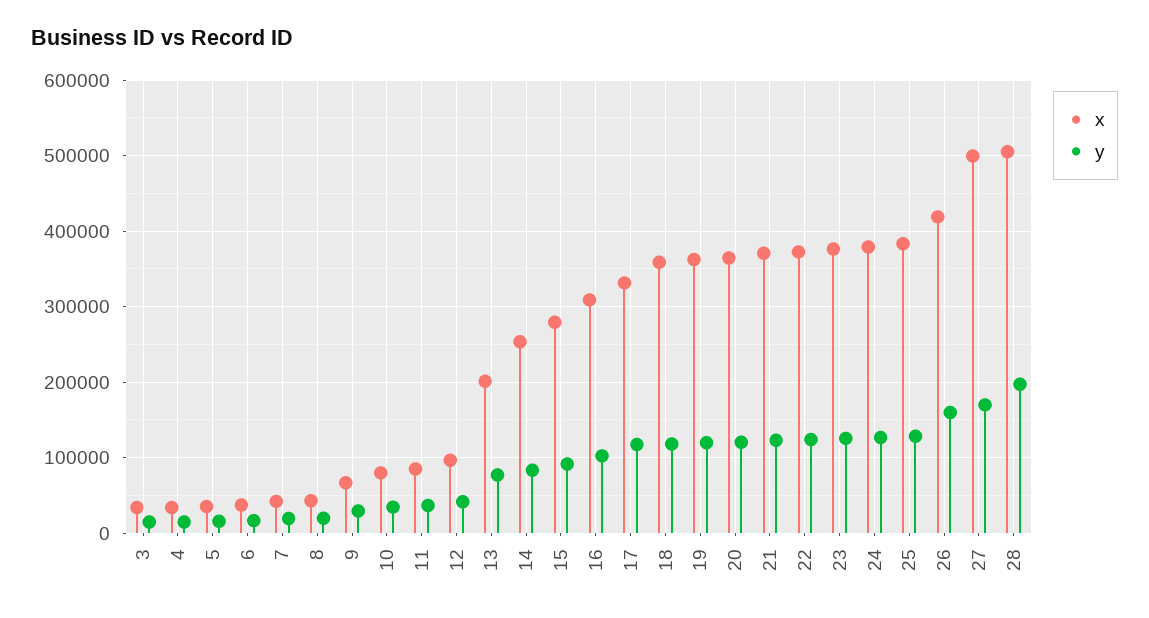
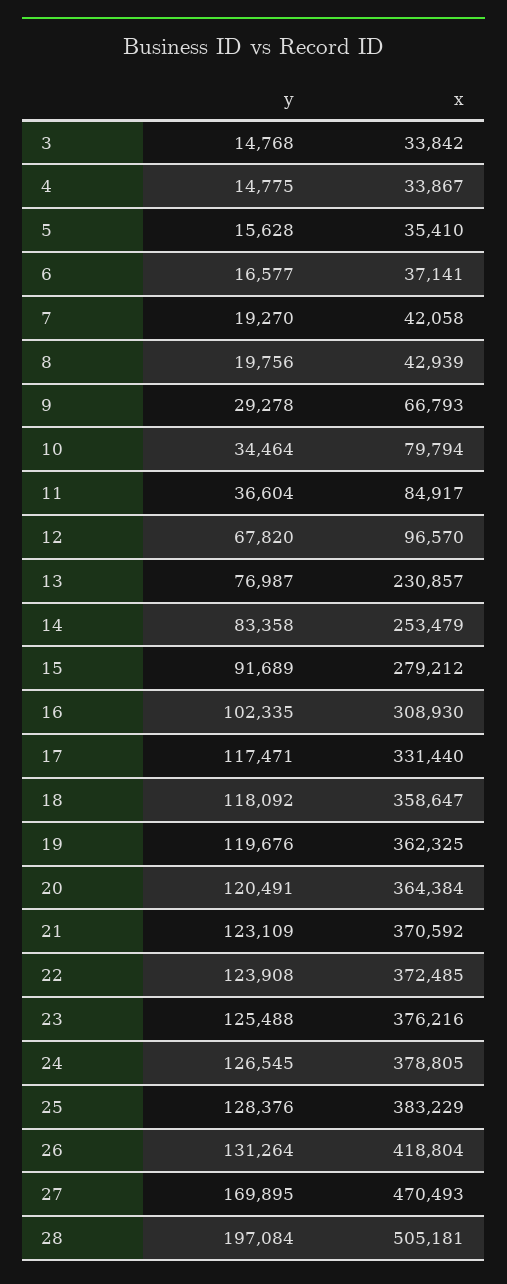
  {
    "x": {
      "3": 33842,
      "4": 33867,
      "5": 35410,
      "6": 37141,
      "7": 42058,
      "8": 42939,
      "9": 66793,
      "10": 79794,
      "11": 84917,
      "12": 96570,
-     "13": 200000,
+     "13": 230857,
      "14": 253479,
      "15": 279212,
      "16": 308930,
      "17": 331440,
      "18": 358647,
      "19": 362325,
      "20": 364384,
      "21": 370592,
      "22": 372485,
      "23": 376216,
      "24": 378805,
      "25": 383229,
      "26": 418804,
-     "27": 500000,
+     "27": 470493,
      "28": 505181
    },
    "y": {
      "3": 14768,
      "4": 14775,
      "5": 15628,
      "6": 16577,
      "7": 19270,
      "8": 19756,
      "9": 29278,
      "10": 34464,
      "11": 36604,
-     "12": 40000,
+     "12": 67820,
      "13": 76987,
      "14": 83358,
      "15": 91689,
      "16": 102335,
      "17": 117471,
      "18": 118092,
      "19": 119676,
      "20": 120491,
      "21": 123109,
      "22": 123908,
      "23": 125488,
      "24": 126545,
      "25": 128376,
-     "26": 160000,
+     "26": 131264,
      "27": 169895,
      "28": 197084
    }
  }

